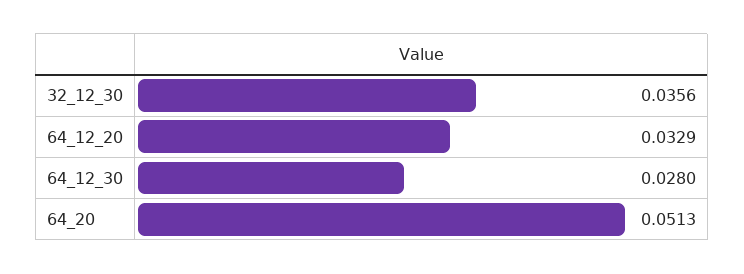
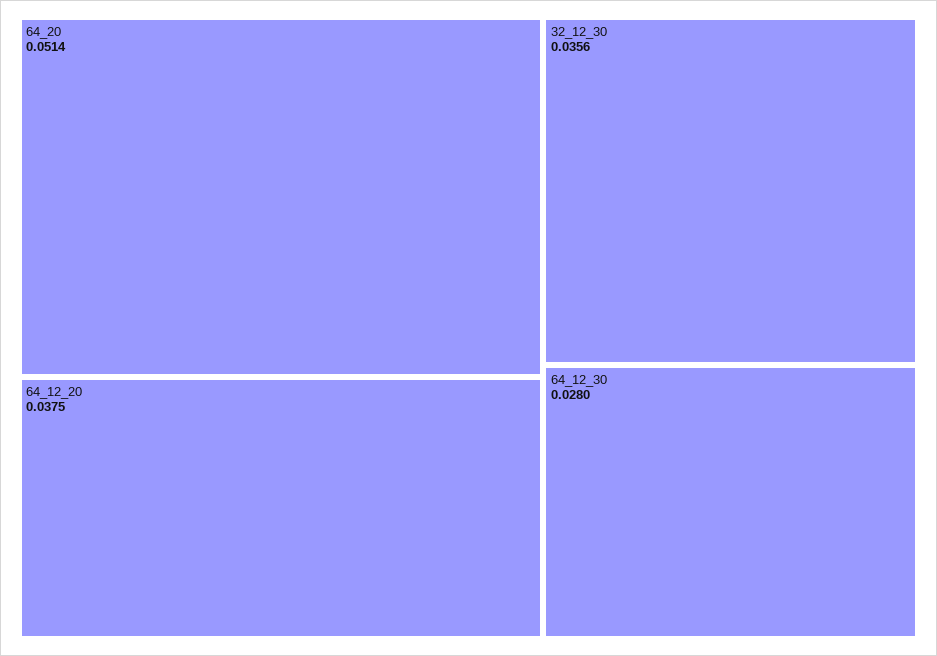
  {
    "32_12_30": 0.0356,
-   "64_12_20": 0.0329,
+   "64_12_20": 0.0375,
    "64_12_30": 0.028,
-   "64_20": 0.0513
+   "64_20": 0.0514
  }

